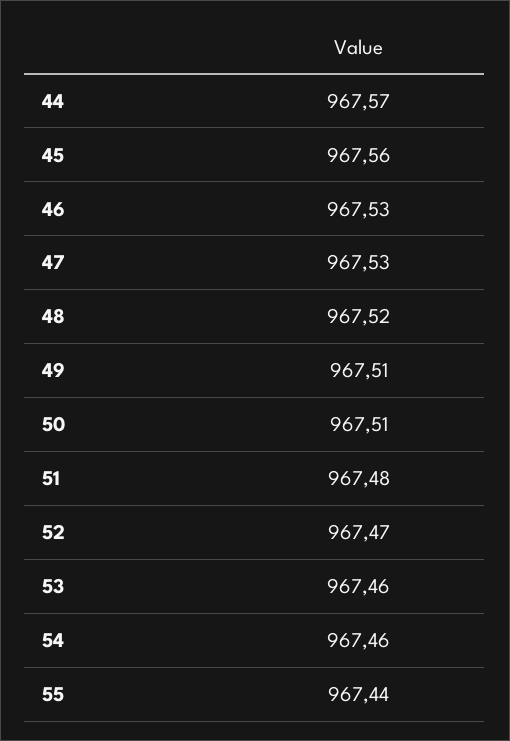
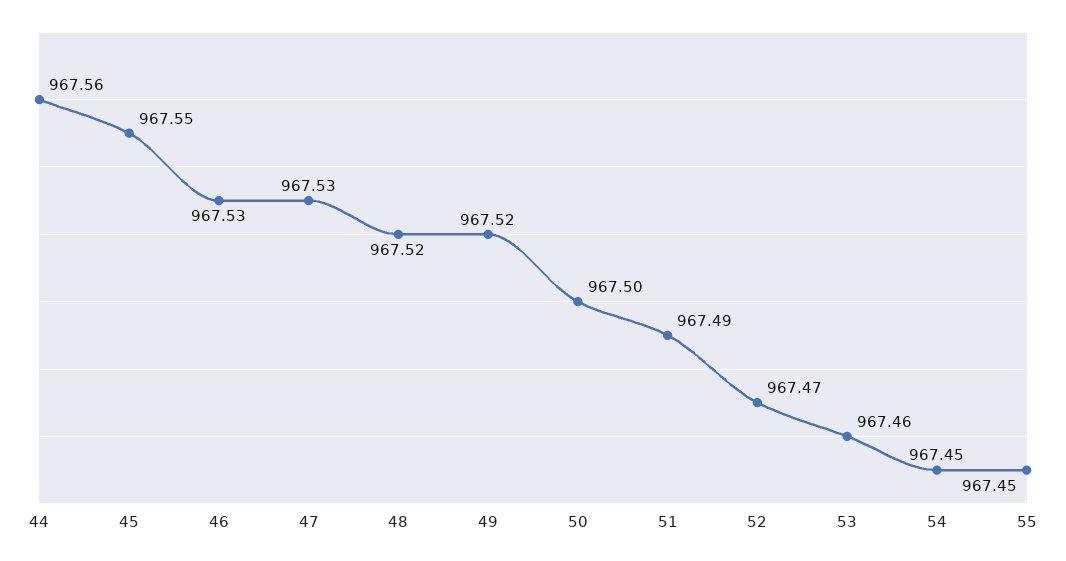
  {
-   "44": 967.57,
+   "44": 967.56,
-   "45": 967.56,
+   "45": 967.55,
    "46": 967.53,
    "47": 967.53,
    "48": 967.52,
-   "49": 967.51,
+   "49": 967.52,
-   "50": 967.51,
+   "50": 967.5,
-   "51": 967.48,
+   "51": 967.49,
    "52": 967.47,
    "53": 967.46,
-   "54": 967.46,
+   "54": 967.45,
-   "55": 967.44
+   "55": 967.45
  }

